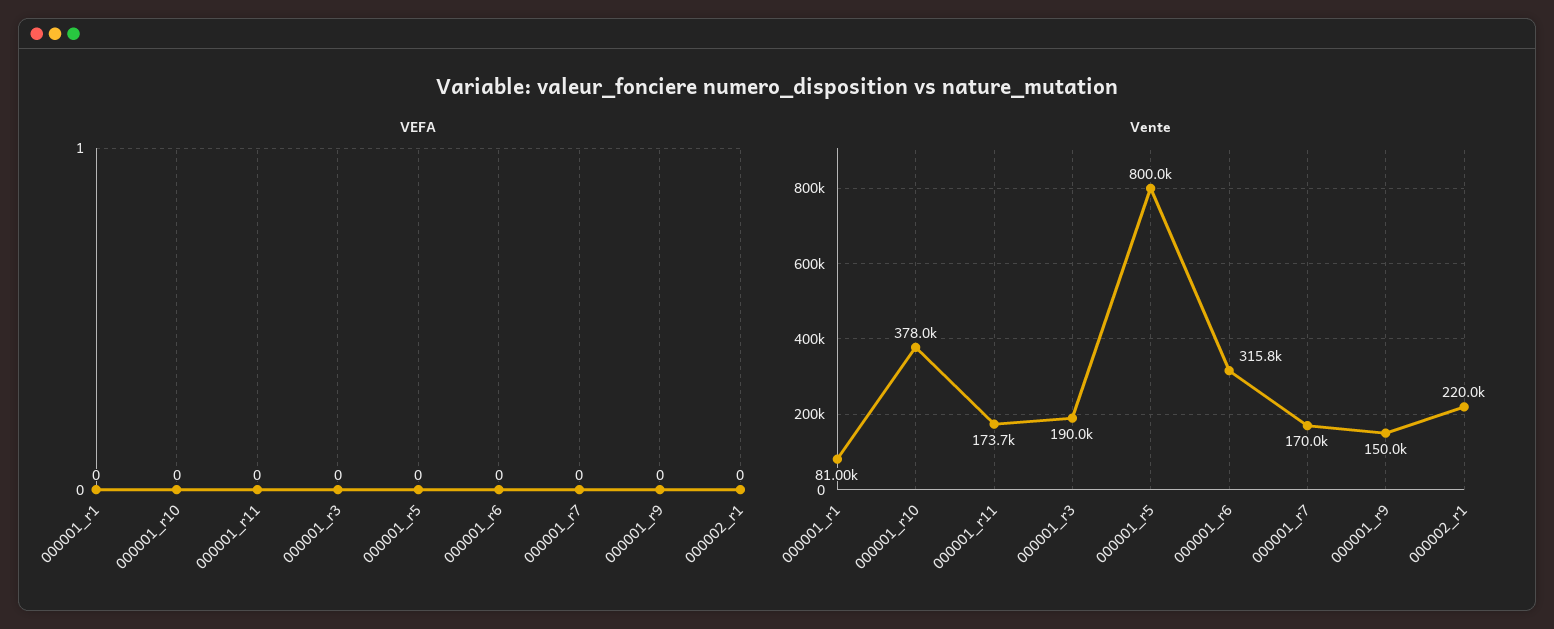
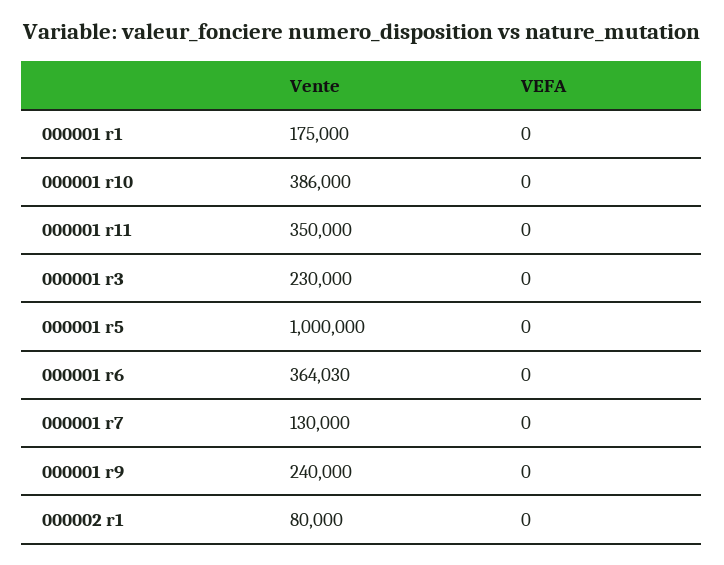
  {
    "VEFA": {
      "000001_r1": 0,
      "000001_r10": 0,
      "000001_r11": 0,
      "000001_r3": 0,
      "000001_r5": 0,
      "000001_r6": 0,
      "000001_r7": 0,
      "000001_r9": 0,
      "000002_r1": 0
    },
    "Vente": {
-     "000001_r1": 81000,
+     "000001_r1": 175000,
-     "000001_r10": 378000,
+     "000001_r10": 386000,
-     "000001_r11": 173700,
+     "000001_r11": 350000,
-     "000001_r3": 190000,
+     "000001_r3": 230000,
-     "000001_r5": 800000,
+     "000001_r5": 1000000,
-     "000001_r6": 315800,
+     "000001_r6": 364030,
-     "000001_r7": 170000,
+     "000001_r7": 130000,
-     "000001_r9": 150000,
+     "000001_r9": 240000,
-     "000002_r1": 220000
+     "000002_r1": 80000
    }
  }

